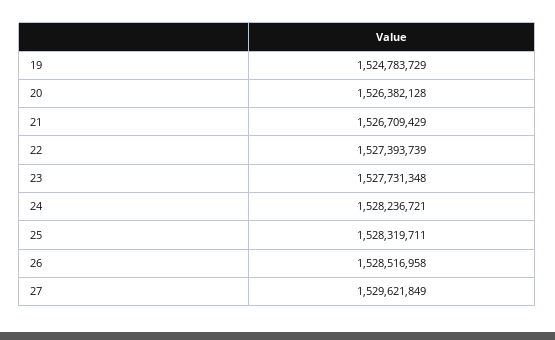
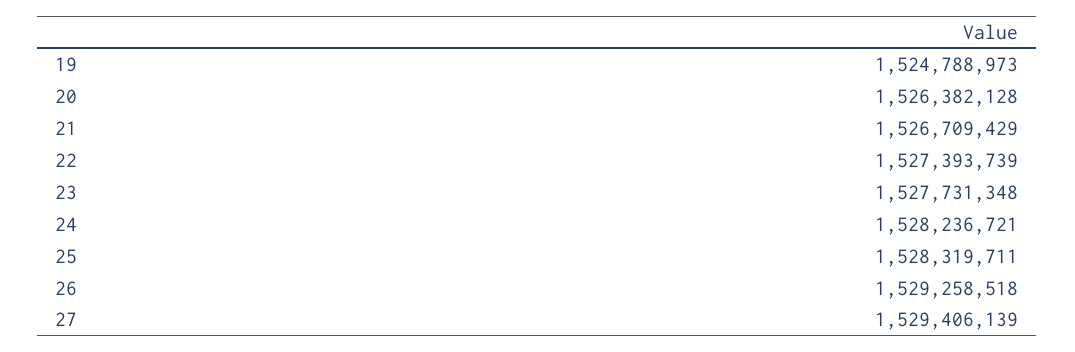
  {
-   "19": 1524783729,
+   "19": 1524788973,
    "20": 1526382128,
    "21": 1526709429,
    "22": 1527393739,
    "23": 1527731348,
    "24": 1528236721,
    "25": 1528319711,
-   "26": 1528516958,
+   "26": 1529258518,
-   "27": 1529621849
+   "27": 1529406139
  }

